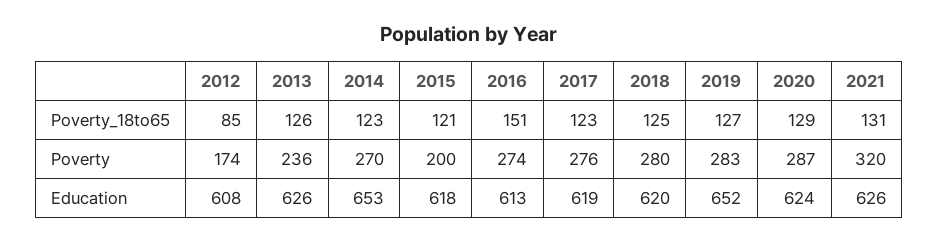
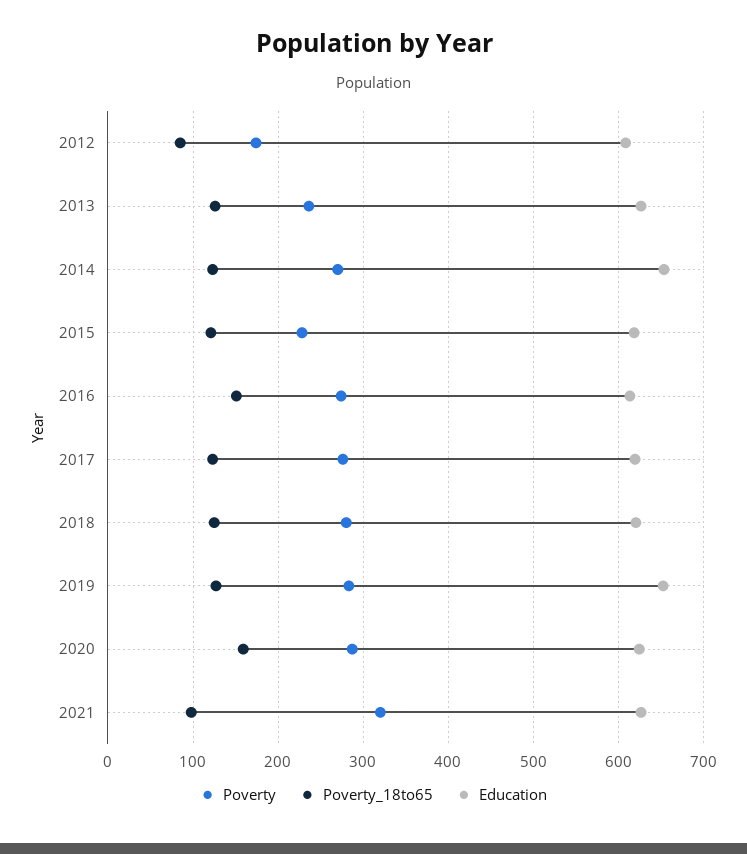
  {
    "Poverty_18to65": {
      "2012": 85,
      "2013": 126,
      "2014": 123,
      "2015": 121,
      "2016": 151,
      "2017": 123,
      "2018": 125,
      "2019": 127,
-     "2020": 129,
+     "2020": 160,
-     "2021": 131
+     "2021": 100
    },
    "Poverty": {
      "2012": 174,
      "2013": 236,
      "2014": 270,
-     "2015": 200,
+     "2015": 230,
      "2016": 274,
      "2017": 276,
      "2018": 280,
      "2019": 283,
      "2020": 287,
      "2021": 320
    },
    "Education": {
      "2012": 608,
      "2013": 626,
      "2014": 653,
      "2015": 618,
      "2016": 613,
      "2017": 619,
      "2018": 620,
      "2019": 652,
      "2020": 624,
      "2021": 626
    }
  }

